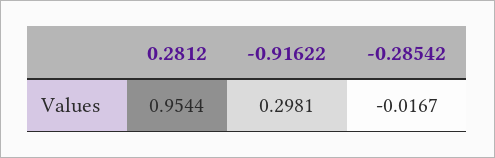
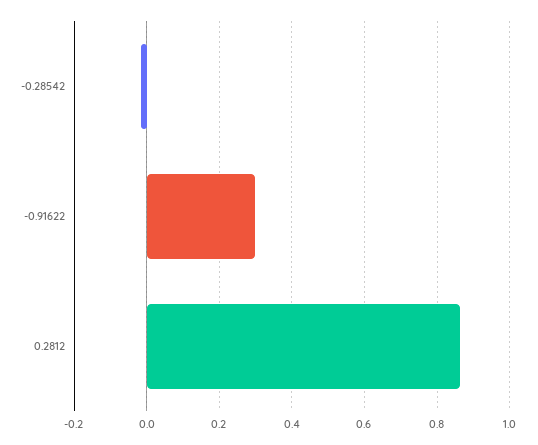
  {
-   "0.2812": 0.9544,
+   "0.2812": 0.86,
    "-0.91622": 0.2981,
    "-0.28542": -0.0167
  }

